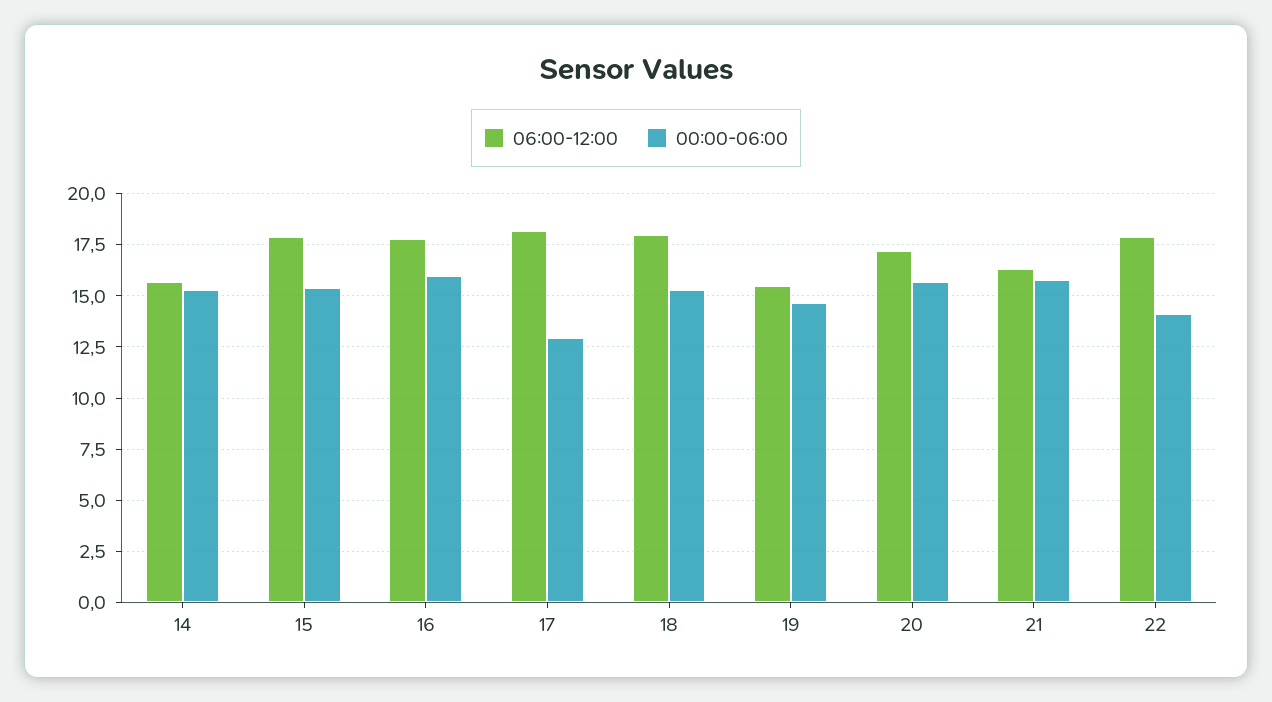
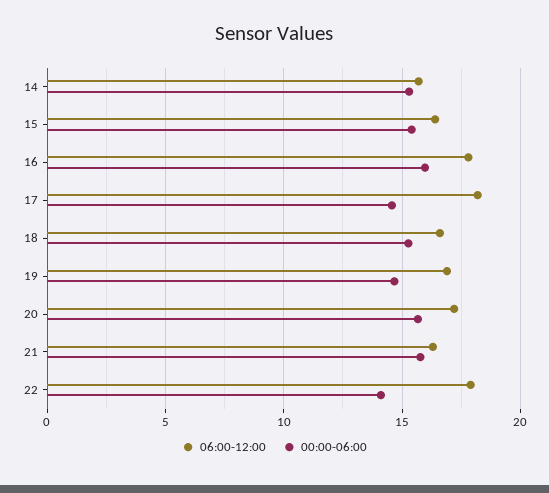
  {
    "06:00-12:00": {
      "14": 15.5,
-     "15": 18,
+     "15": 16.5,
      "16": 18,
      "17": 18,
-     "18": 18,
+     "18": 16.5,
-     "19": 15.5,
+     "19": 17,
      "20": 17,
      "21": 16.5,
      "22": 18
    },
    "00:00-06:00": {
      "14": 15.5,
      "15": 15.5,
      "16": 16,
-     "17": 13,
+     "17": 14.5,
      "18": 15.5,
      "19": 14.5,
      "20": 15.5,
      "21": 16,
      "22": 14
    }
  }

